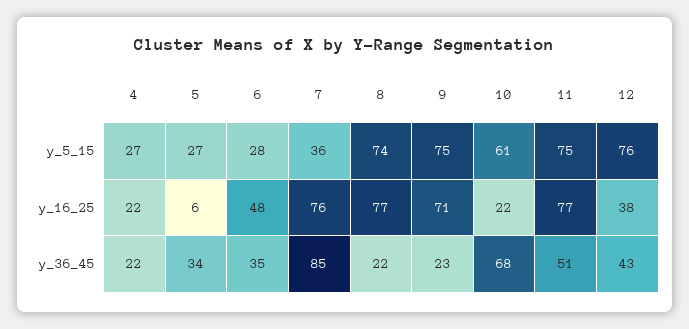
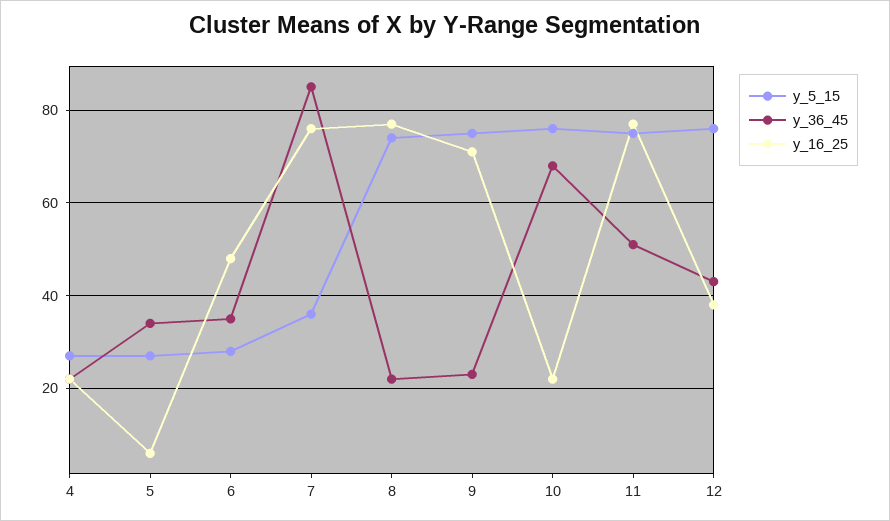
  {
    "y_5_15": {
      "4": 27,
      "5": 27,
      "6": 28,
      "7": 36,
      "8": 74,
      "9": 75,
-     "10": 61,
+     "10": 75,
      "11": 75,
      "12": 76
    },
    "y_16_25": {
      "4": 22,
      "5": 6,
      "6": 48,
      "7": 76,
      "8": 77,
      "9": 71,
      "10": 22,
      "11": 77,
      "12": 38
    },
    "y_36_45": {
      "4": 22,
      "5": 34,
      "6": 35,
      "7": 85,
      "8": 22,
      "9": 23,
      "10": 68,
      "11": 51,
      "12": 43
    }
  }

